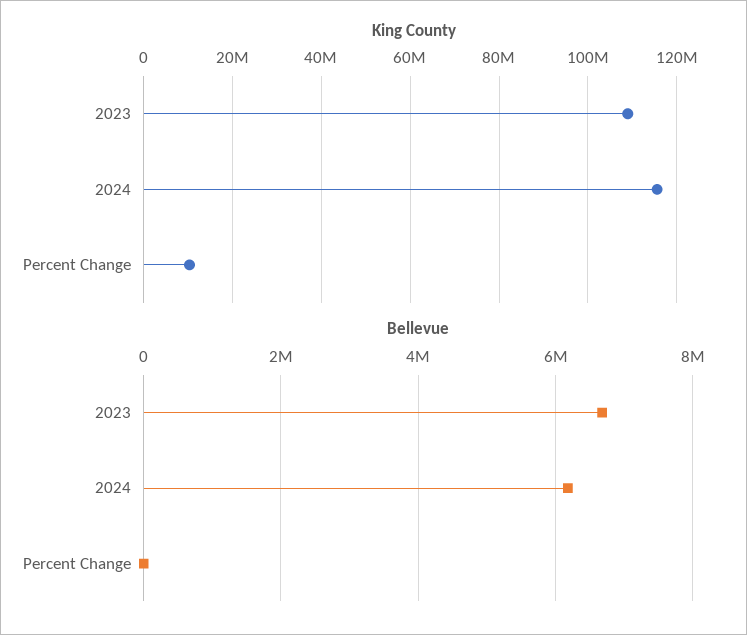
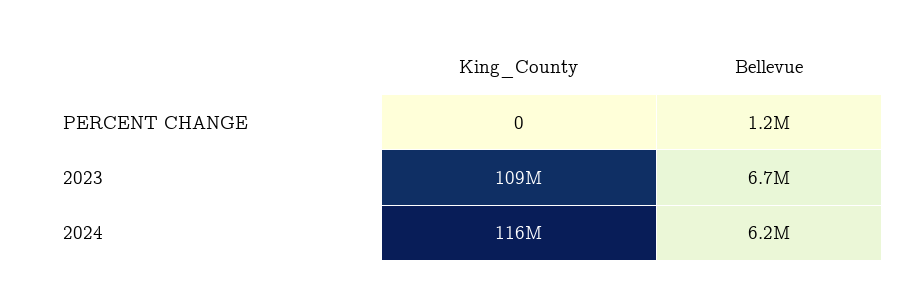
  {
    "King County": {
      "2023": 109000000,
      "2024": 116000000,
-     "Percent Change": 10000000
+     "Percent Change": 0
    },
    "Bellevue": {
      "2023": 6700000,
      "2024": 6200000,
-     "Percent Change": 0
+     "Percent Change": 1200000
    }
  }

